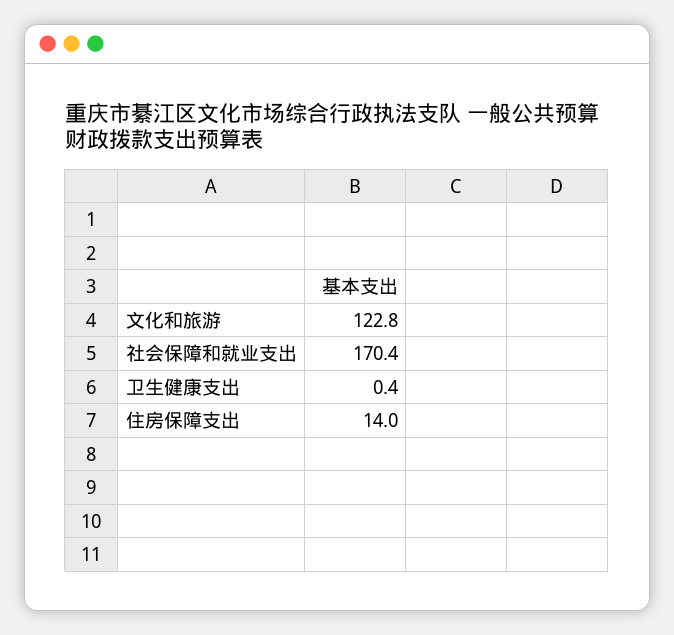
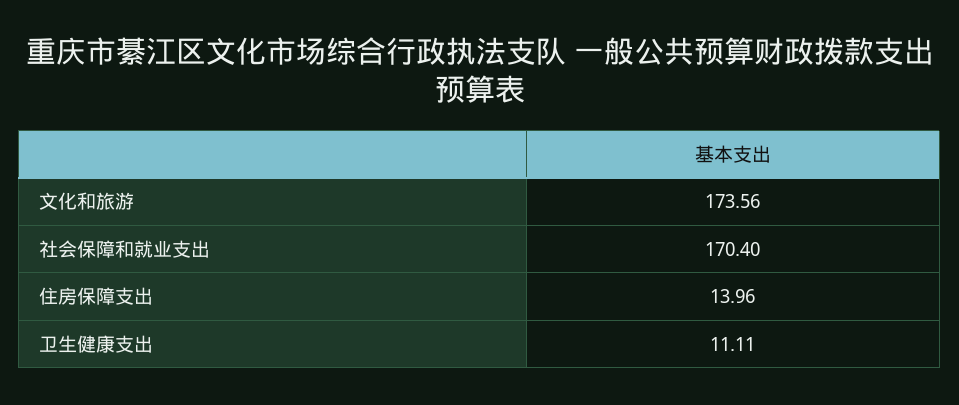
  {
-   "文化和旅游": 122.8,
+   "文化和旅游": 173.56,
    "社会保障和就业支出": 170.4,
-   "卫生健康支出": 0.4,
+   "卫生健康支出": 11.11,
    "住房保障支出": 13.96
  }

